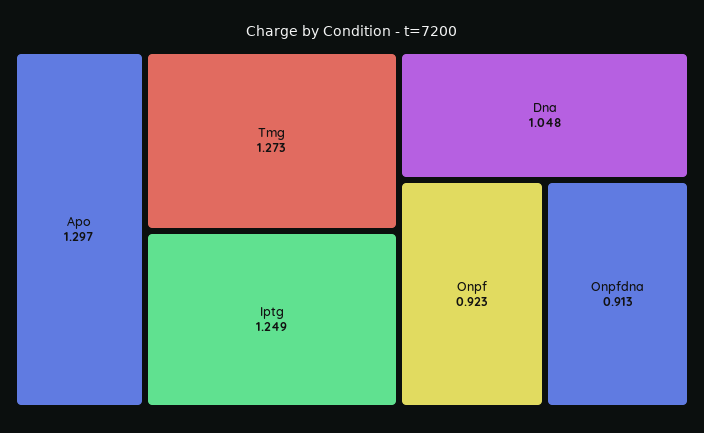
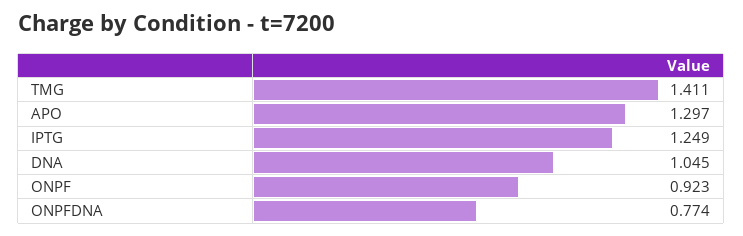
  {
    "Apo": 1.297,
-   "Tmg": 1.273,
+   "Tmg": 1.411,
    "Iptg": 1.249,
-   "Dna": 1.048,
+   "Dna": 1.045,
    "Onpf": 0.923,
-   "Onpfdna": 0.913
+   "Onpfdna": 0.774
  }

